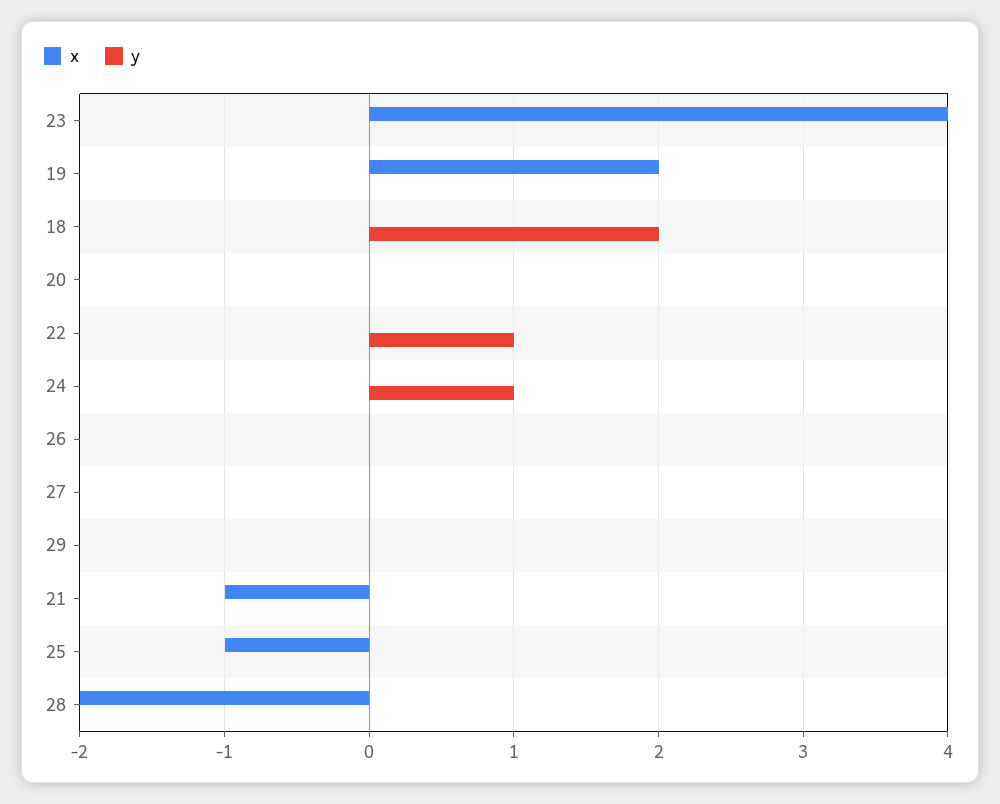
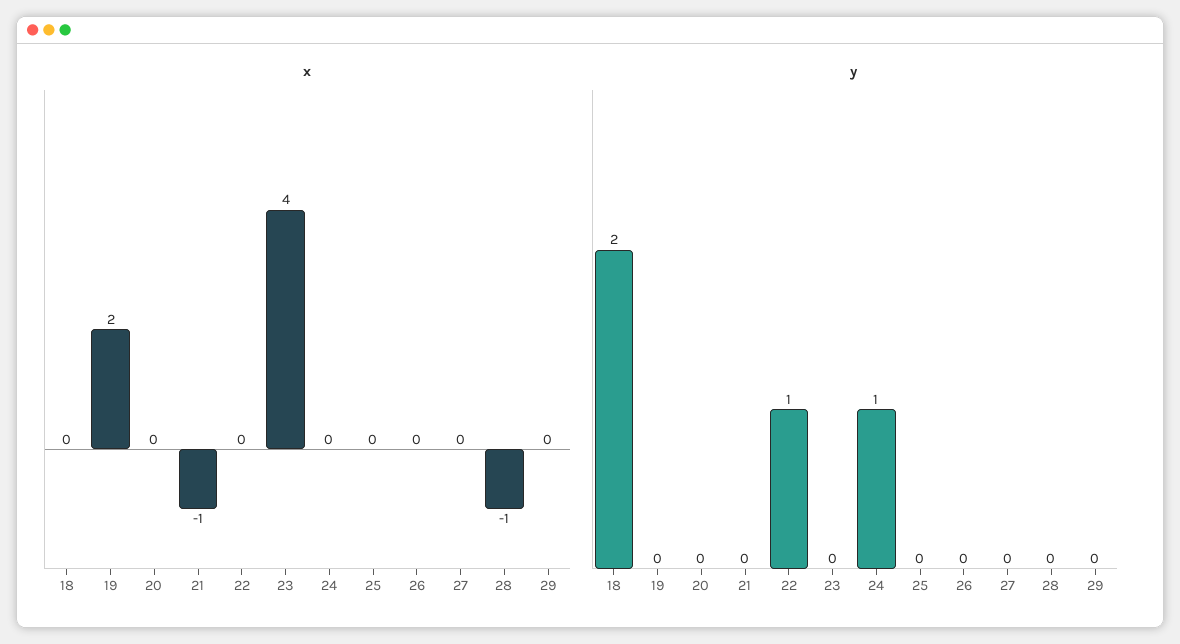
  {
    "x": {
      "23": 4,
      "19": 2,
      "18": 0,
      "20": 0,
      "22": 0,
      "24": 0,
      "26": 0,
      "27": 0,
      "29": 0,
      "21": -1,
-     "25": -1,
+     "25": 0,
-     "28": -2
+     "28": -1
    },
    "y": {
      "23": 0,
      "19": 0,
      "18": 2,
      "20": 0,
      "22": 1,
      "24": 1,
      "26": 0,
      "27": 0,
      "29": 0,
      "21": 0,
      "25": 0,
      "28": 0
    }
  }

